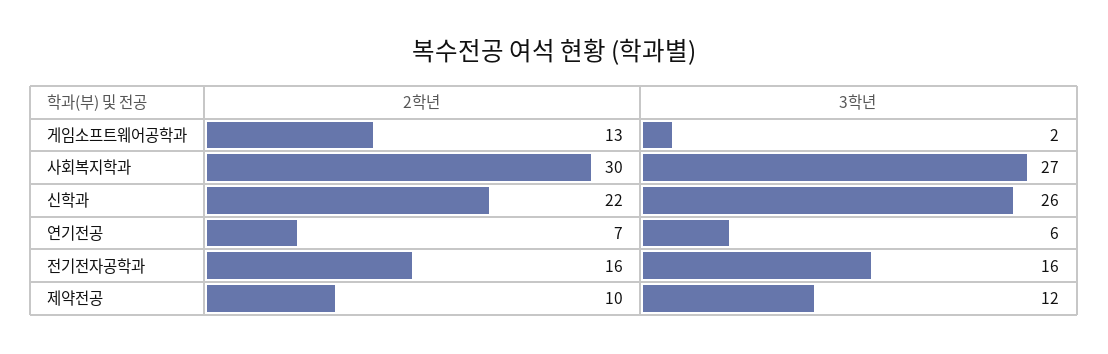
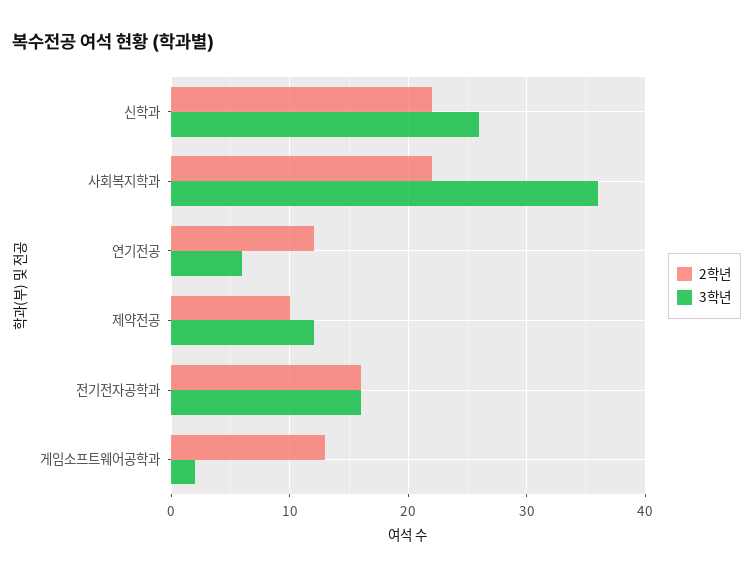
  {
    "2학년": {
      "게임소프트웨어공학과": 13,
-     "사회복지학과": 30,
+     "사회복지학과": 22,
      "신학과": 22,
-     "연기전공": 7,
+     "연기전공": 12,
      "전기전자공학과": 16,
      "제약전공": 10
    },
    "3학년": {
      "게임소프트웨어공학과": 2,
-     "사회복지학과": 27,
+     "사회복지학과": 36,
      "신학과": 26,
      "연기전공": 6,
      "전기전자공학과": 16,
      "제약전공": 12
    }
  }

